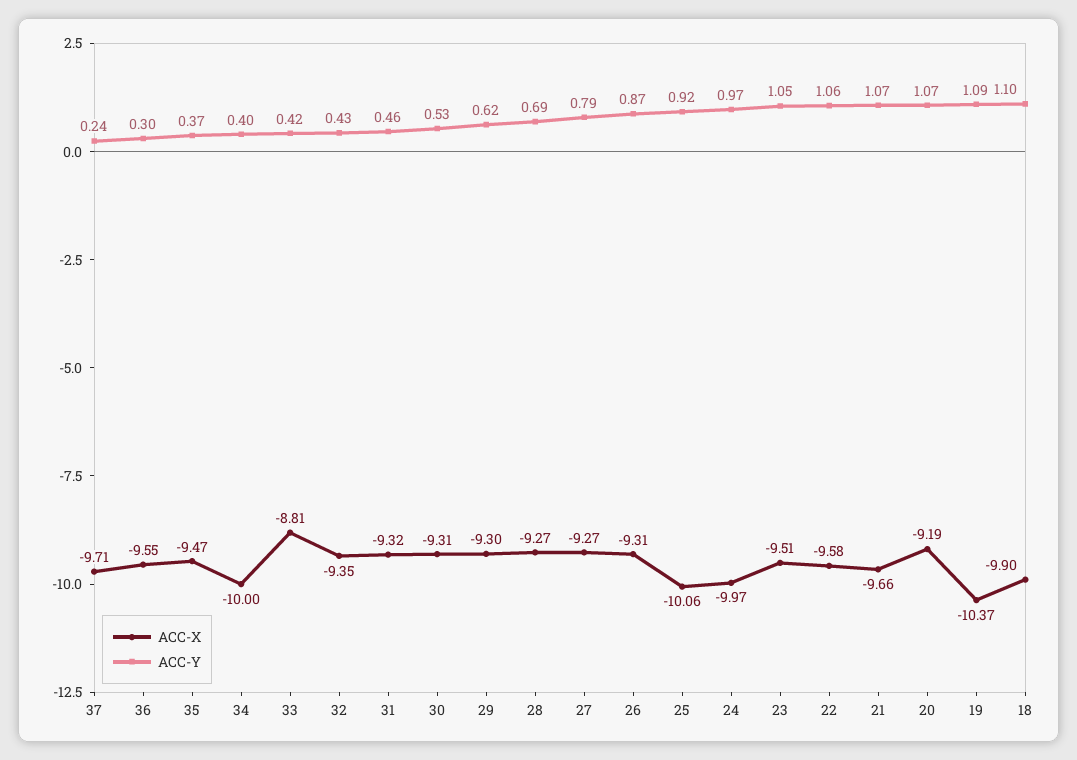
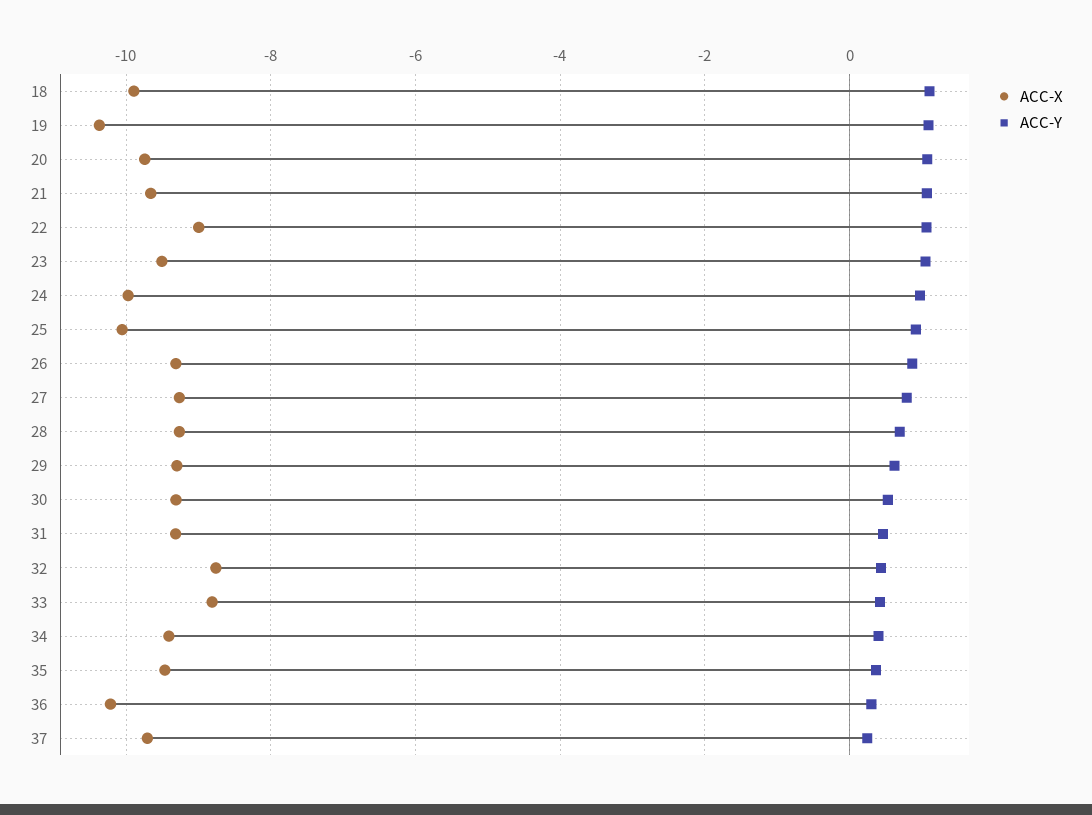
  {
    "ACC-X": {
      "37": -9.71,
-     "36": -9.55,
+     "36": -10.2,
      "35": -9.47,
-     "34": -10,
+     "34": -9.4,
      "33": -8.81,
-     "32": -9.35,
+     "32": -8.8,
      "31": -9.32,
      "30": -9.31,
      "29": -9.3,
      "28": -9.27,
      "27": -9.27,
      "26": -9.31,
      "25": -10.06,
      "24": -9.97,
      "23": -9.51,
-     "22": -9.58,
+     "22": -9,
      "21": -9.66,
-     "20": -9.19,
+     "20": -9.8,
      "19": -10.37,
      "18": -9.9
    },
    "ACC-Y": {
      "37": 0.24,
      "36": 0.3,
      "35": 0.37,
      "34": 0.4,
      "33": 0.42,
      "32": 0.43,
      "31": 0.46,
      "30": 0.53,
      "29": 0.62,
      "28": 0.69,
      "27": 0.79,
      "26": 0.87,
      "25": 0.92,
      "24": 0.97,
      "23": 1.05,
      "22": 1.06,
      "21": 1.07,
      "20": 1.07,
      "19": 1.09,
      "18": 1.1
    }
  }

